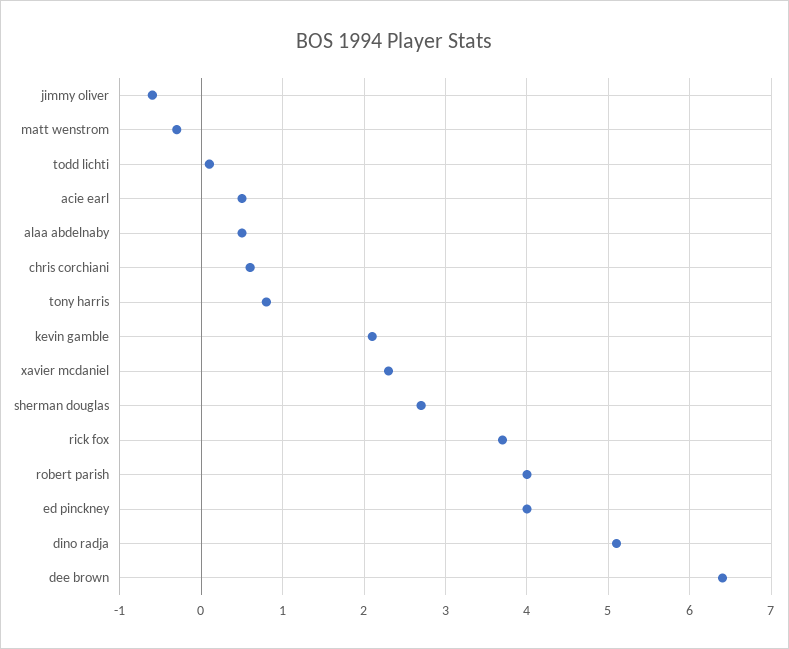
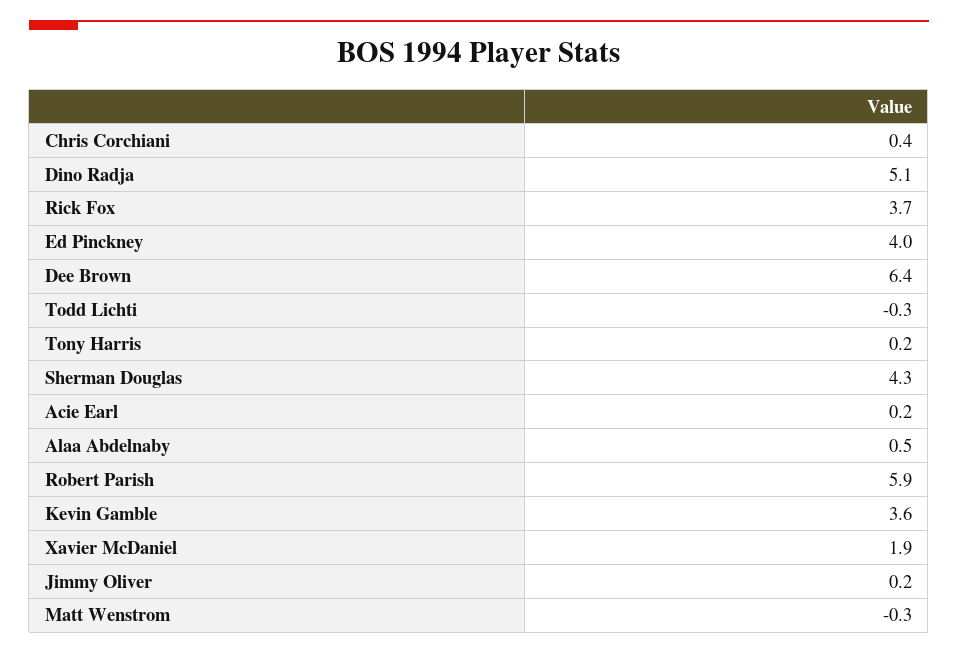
  {
-   "jimmy oliver": -0.6,
+   "jimmy oliver": 0.2,
    "matt wenstrom": -0.3,
-   "todd lichti": 0.1,
+   "todd lichti": -0.3,
-   "acie earl": 0.5,
+   "acie earl": 0.2,
    "alaa abdelnaby": 0.5,
-   "chris corchiani": 0.6,
+   "chris corchiani": 0.4,
-   "tony harris": 0.8,
+   "tony harris": 0.2,
-   "kevin gamble": 2.1,
+   "kevin gamble": 3.6,
-   "xavier mcdaniel": 2.3,
+   "xavier mcdaniel": 1.9,
-   "sherman douglas": 2.7,
+   "sherman douglas": 4.3,
    "rick fox": 3.7,
-   "robert parish": 4,
+   "robert parish": 5.9,
    "ed pinckney": 4,
    "dino radja": 5.1,
    "dee brown": 6.4
  }

